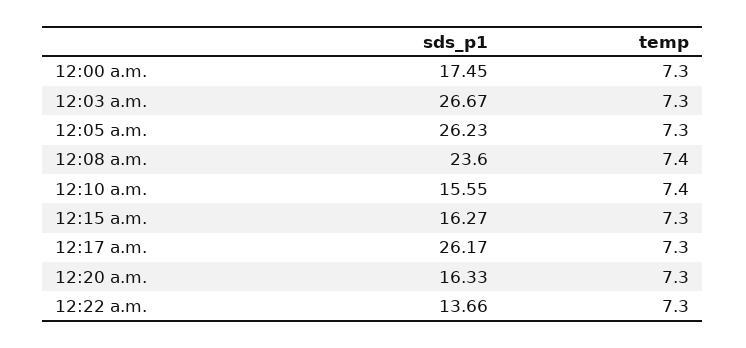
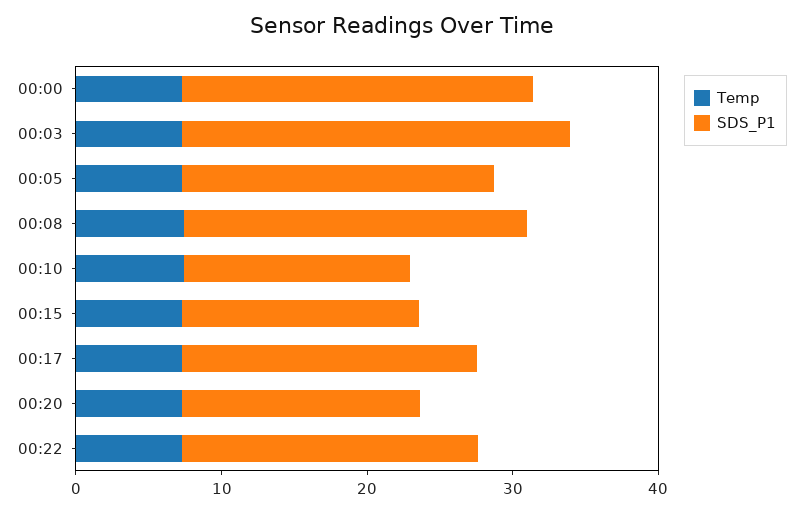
  {
    "sds_p1": {
-     "12:00 a.m.": 17.45,
+     "12:00 a.m.": 24,
      "12:03 a.m.": 26.67,
-     "12:05 a.m.": 26.23,
+     "12:05 a.m.": 22,
      "12:08 a.m.": 23.6,
      "12:10 a.m.": 15.55,
      "12:15 a.m.": 16.27,
-     "12:17 a.m.": 26.17,
+     "12:17 a.m.": 20,
      "12:20 a.m.": 16.33,
-     "12:22 a.m.": 13.66
+     "12:22 a.m.": 20
    },
    "temp": {
      "12:00 a.m.": 7.3,
      "12:03 a.m.": 7.3,
      "12:05 a.m.": 7.3,
      "12:08 a.m.": 7.4,
      "12:10 a.m.": 7.4,
      "12:15 a.m.": 7.3,
      "12:17 a.m.": 7.3,
      "12:20 a.m.": 7.3,
      "12:22 a.m.": 7.3
    }
  }

